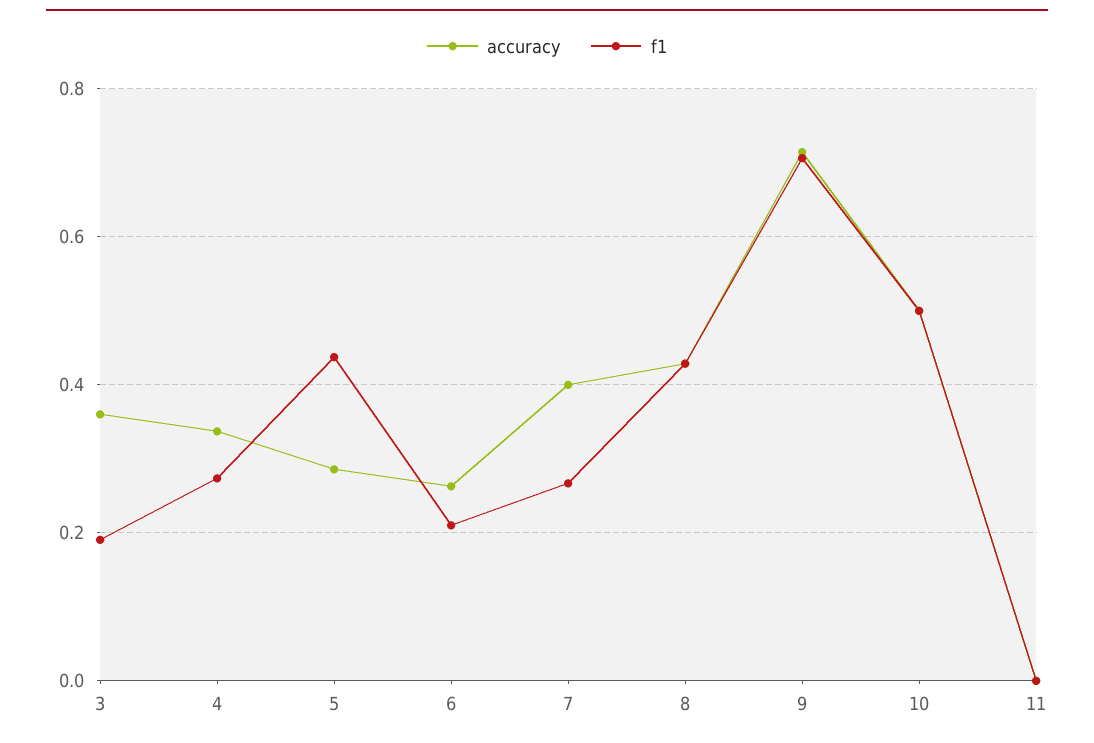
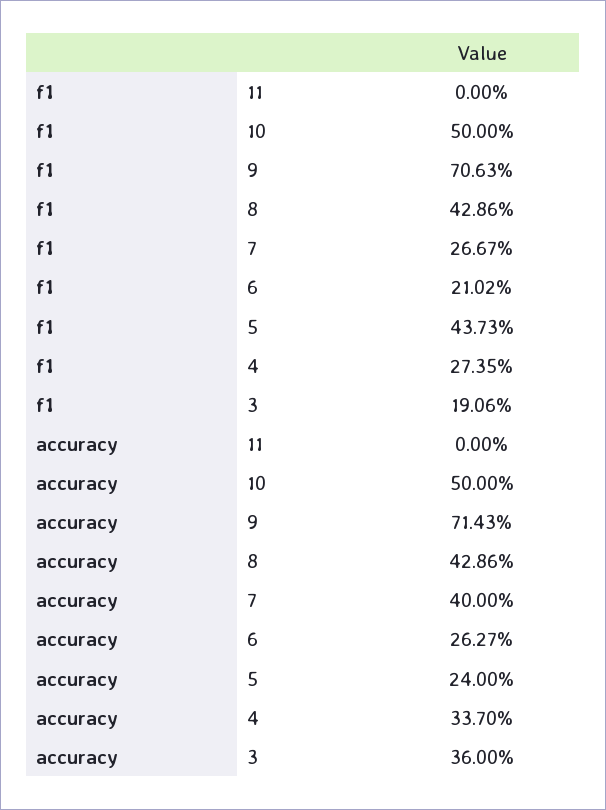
  {
    "accuracy": {
      "3": 0.36,
      "4": 0.337,
-     "5": 0.28,
+     "5": 0.24,
      "6": 0.2627,
      "7": 0.4,
      "8": 0.4286,
      "9": 0.7143,
      "10": 0.5,
      "11": 0
    },
    "f1": {
      "3": 0.1906,
      "4": 0.2735,
      "5": 0.4373,
      "6": 0.2102,
      "7": 0.2667,
      "8": 0.4286,
      "9": 0.7063,
      "10": 0.5,
      "11": 0
    }
  }

